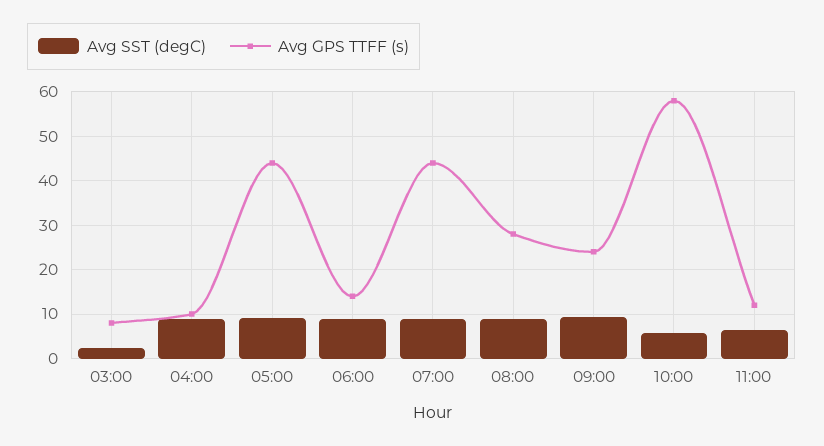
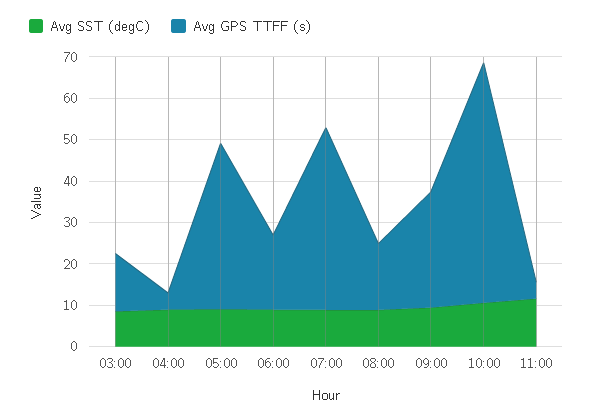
  {
    "Avg SST (degC)": {
-     "03:00": 2,
+     "03:00": 8,
      "04:00": 8,
      "05:00": 10,
      "06:00": 8,
      "07:00": 8,
      "08:00": 8,
      "09:00": 10,
-     "10:00": 6,
+     "10:00": 10,
-     "11:00": 6
+     "11:00": 12
    },
    "Avg GPS TTFF (s)": {
-     "03:00": 8,
+     "03:00": 14,
-     "04:00": 10,
+     "04:00": 4,
-     "05:00": 44,
+     "05:00": 40,
-     "06:00": 14,
+     "06:00": 18,
      "07:00": 44,
-     "08:00": 28,
+     "08:00": 16,
-     "09:00": 24,
+     "09:00": 28,
      "10:00": 58,
-     "11:00": 12
+     "11:00": 4
    }
  }

